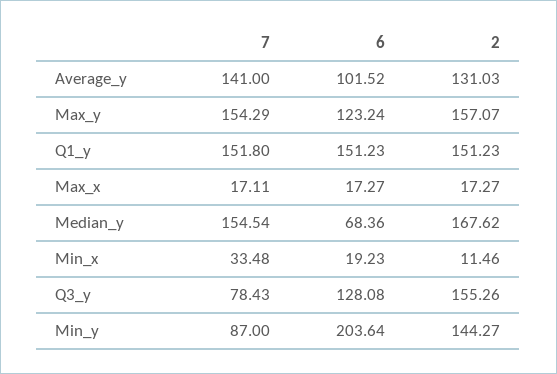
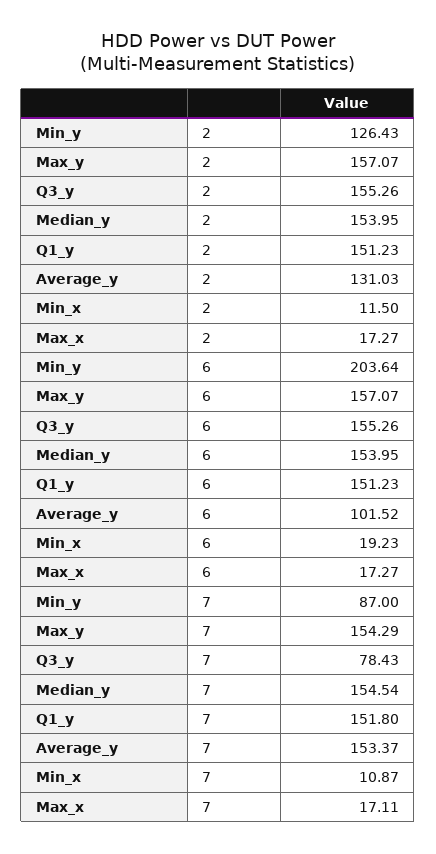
  {
    "7": {
-     "Average_y": 141,
+     "Average_y": 153.37,
      "Max_y": 154.29,
      "Q1_y": 151.8,
      "Max_x": 17.11,
      "Median_y": 154.54,
-     "Min_x": 33.48,
+     "Min_x": 10.87,
      "Q3_y": 78.43,
      "Min_y": 87
    },
    "6": {
      "Average_y": 101.52,
-     "Max_y": 123.24,
+     "Max_y": 157.07,
      "Q1_y": 151.23,
      "Max_x": 17.27,
-     "Median_y": 68.36,
+     "Median_y": 153.95,
      "Min_x": 19.23,
-     "Q3_y": 128.08,
+     "Q3_y": 155.26,
      "Min_y": 203.64
    },
    "2": {
      "Average_y": 131.03,
      "Max_y": 157.07,
      "Q1_y": 151.23,
      "Max_x": 17.27,
-     "Median_y": 167.62,
+     "Median_y": 153.95,
-     "Min_x": 11.46,
+     "Min_x": 11.5,
      "Q3_y": 155.26,
-     "Min_y": 144.27
+     "Min_y": 126.43
    }
  }

